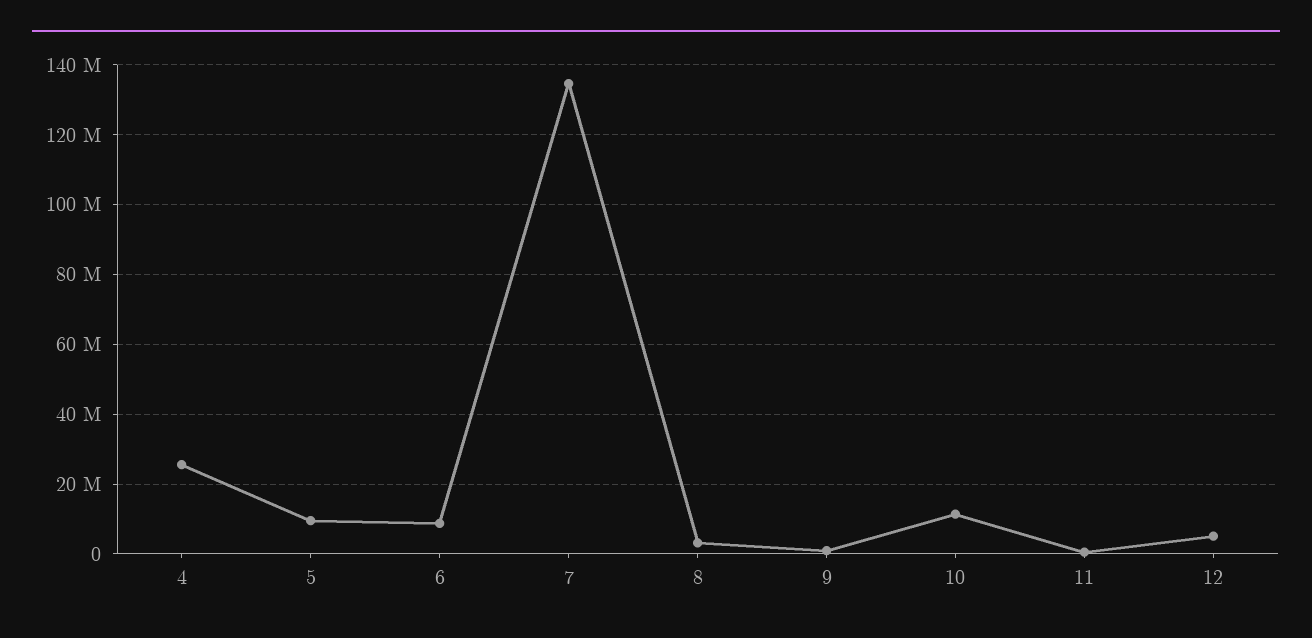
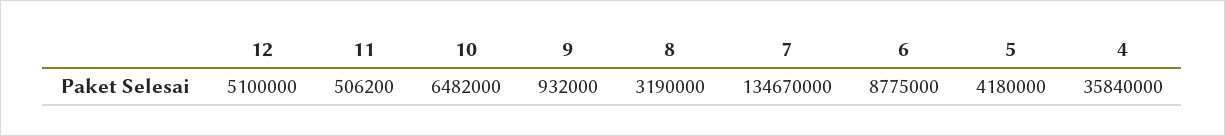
  {
-   "4": 26000000,
+   "4": 35840000,
-   "5": 10000000,
+   "5": 4180000,
    "6": 8775000,
    "7": 134670000,
    "8": 3190000,
    "9": 932000,
-   "10": 12000000,
+   "10": 6482000,
    "11": 506200,
    "12": 5100000
  }

